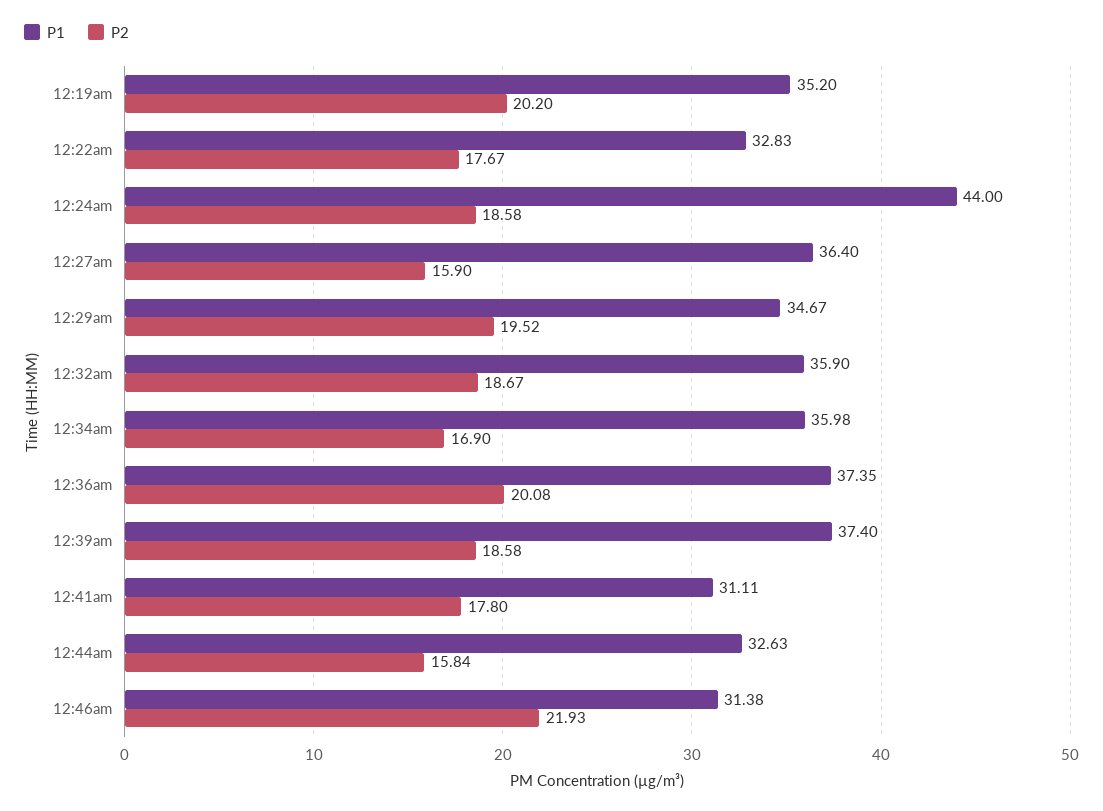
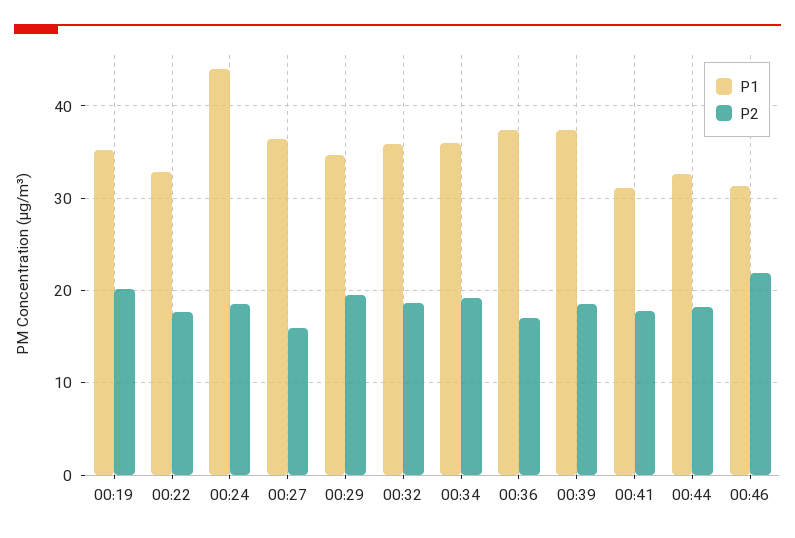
  {
    "P1": {
      "12:19am": 35.2,
      "12:22am": 32.83,
      "12:24am": 44,
      "12:27am": 36.4,
      "12:29am": 34.67,
      "12:32am": 35.9,
      "12:34am": 35.98,
      "12:36am": 37.35,
      "12:39am": 37.4,
      "12:41am": 31.11,
      "12:44am": 32.63,
      "12:46am": 31.38
    },
    "P2": {
      "12:19am": 20.2,
      "12:22am": 17.67,
      "12:24am": 18.58,
      "12:27am": 15.9,
      "12:29am": 19.52,
      "12:32am": 18.67,
-     "12:34am": 16.9,
+     "12:34am": 19,
-     "12:36am": 20.08,
+     "12:36am": 17,
      "12:39am": 18.58,
      "12:41am": 17.8,
-     "12:44am": 15.84,
+     "12:44am": 18,
      "12:46am": 21.93
    }
  }

